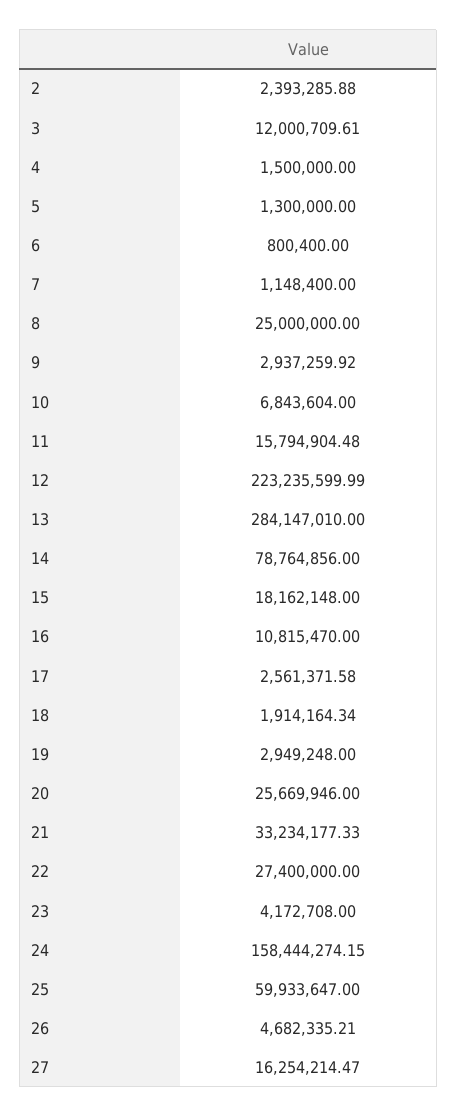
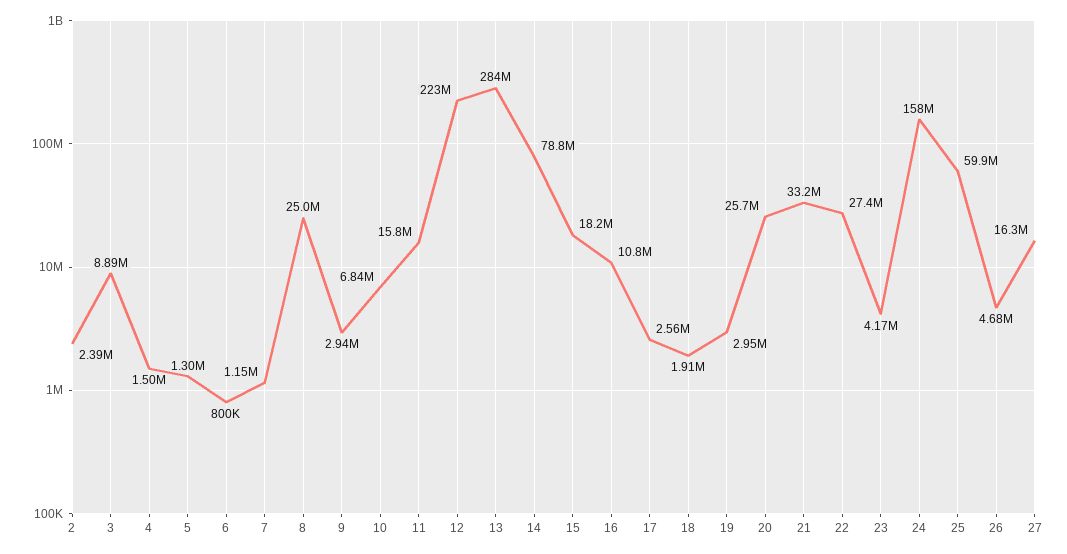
  {
    "2": 2393285.88,
-   "3": 12000709.61,
+   "3": 8890000,
    "4": 1500000,
    "5": 1300000,
    "6": 800400,
    "7": 1148400,
    "8": 25000000,
    "9": 2937259.92,
    "10": 6843604,
    "11": 15794904.48,
    "12": 223235599.99,
    "13": 284147010,
    "14": 78764856,
    "15": 18162148,
    "16": 10815470,
    "17": 2561371.58,
    "18": 1914164.34,
    "19": 2949248,
    "20": 25669946,
    "21": 33234177.33,
    "22": 27400000,
    "23": 4172708,
    "24": 158444274.15,
    "25": 59933647,
    "26": 4682335.21,
    "27": 16254214.47
  }

